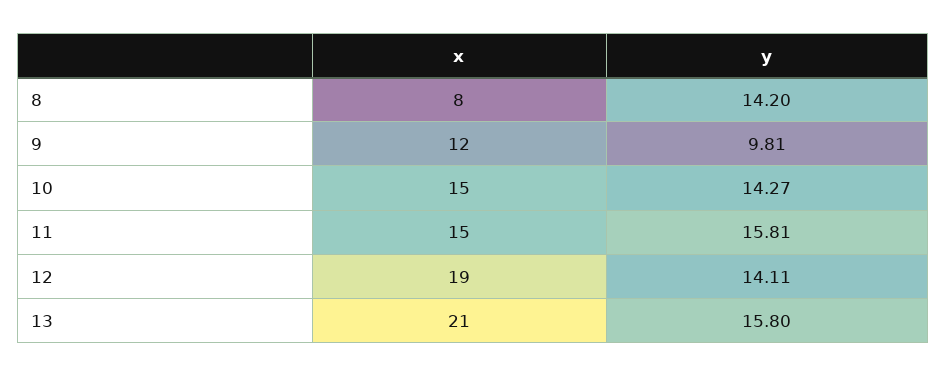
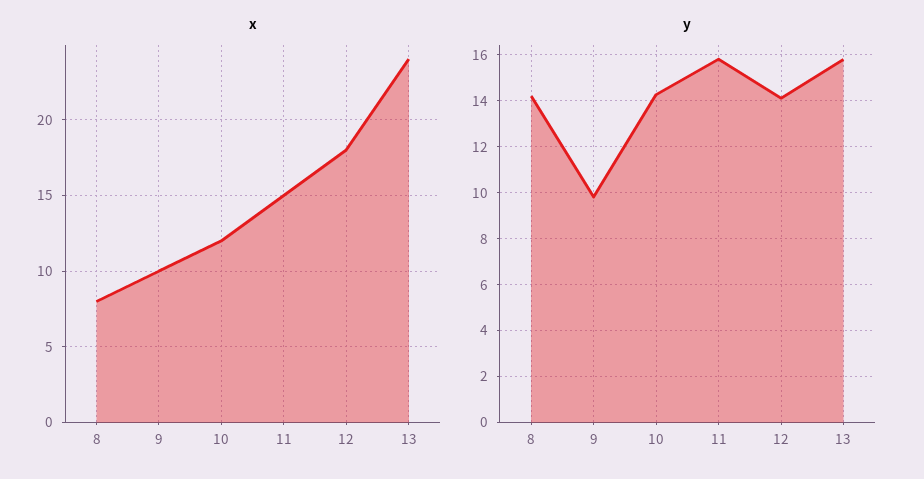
  {
    "x": {
      "8": 8,
-     "9": 12,
+     "9": 10,
-     "10": 15,
+     "10": 12,
      "11": 15,
-     "12": 19,
+     "12": 18,
-     "13": 21
+     "13": 24
    },
    "y": {
      "8": 14.2,
      "9": 9.81,
      "10": 14.27,
      "11": 15.81,
      "12": 14.11,
      "13": 15.8
    }
  }

